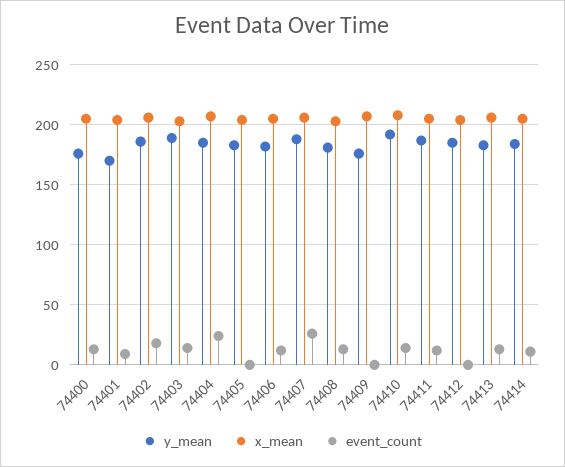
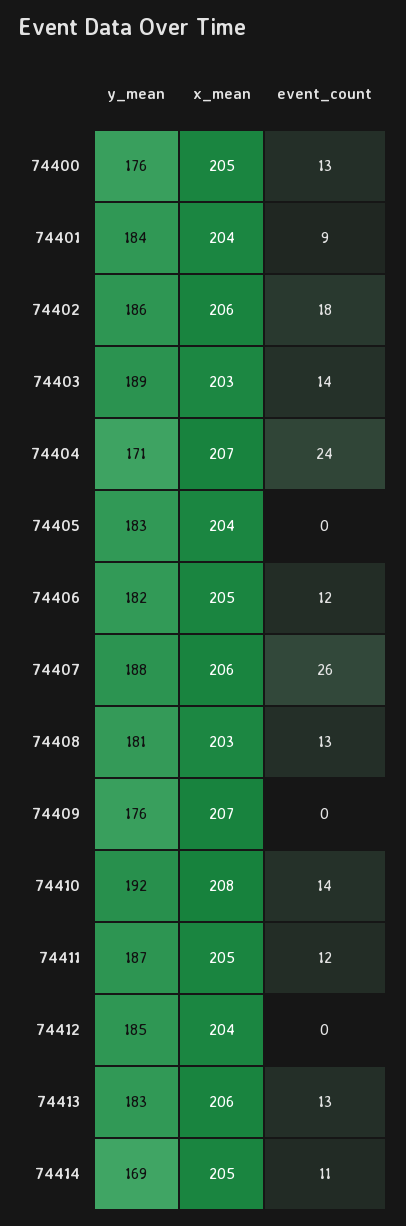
  {
    "y_mean": {
      "74400": 176,
-     "74401": 170,
+     "74401": 184,
      "74402": 186,
      "74403": 189,
-     "74404": 185,
+     "74404": 171,
      "74405": 183,
      "74406": 182,
      "74407": 188,
      "74408": 181,
      "74409": 176,
      "74410": 192,
      "74411": 187,
      "74412": 185,
      "74413": 183,
-     "74414": 185
+     "74414": 169
    },
    "x_mean": {
      "74400": 205,
      "74401": 204,
      "74402": 206,
      "74403": 203,
      "74404": 207,
      "74405": 204,
      "74406": 205,
      "74407": 206,
      "74408": 203,
      "74409": 207,
      "74410": 208,
      "74411": 205,
      "74412": 204,
      "74413": 206,
      "74414": 205
    },
    "event_count": {
      "74400": 13,
      "74401": 9,
      "74402": 18,
      "74403": 14,
      "74404": 24,
      "74405": 0,
      "74406": 12,
      "74407": 26,
      "74408": 13,
      "74409": 0,
      "74410": 14,
      "74411": 12,
      "74412": 0,
      "74413": 13,
      "74414": 11
    }
  }

